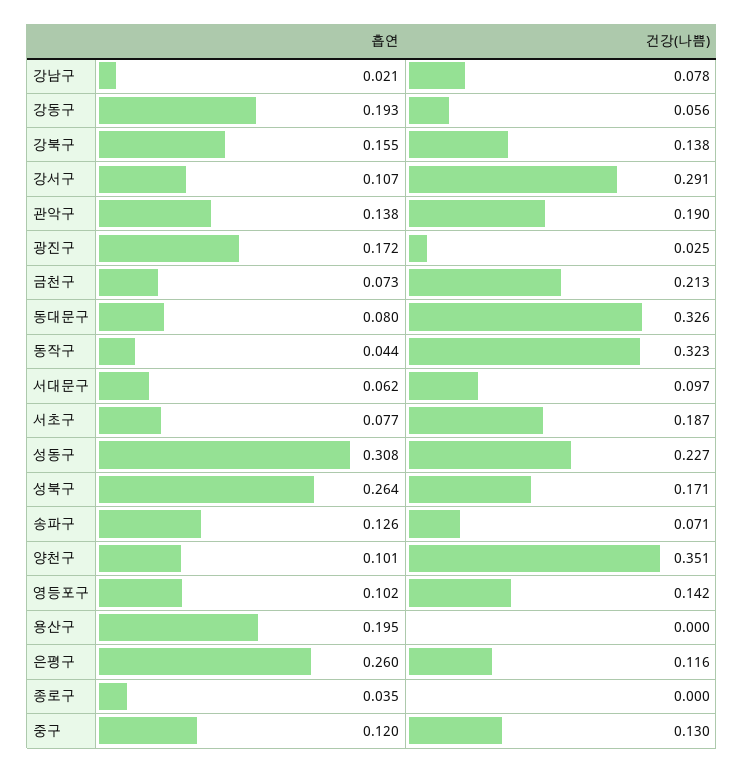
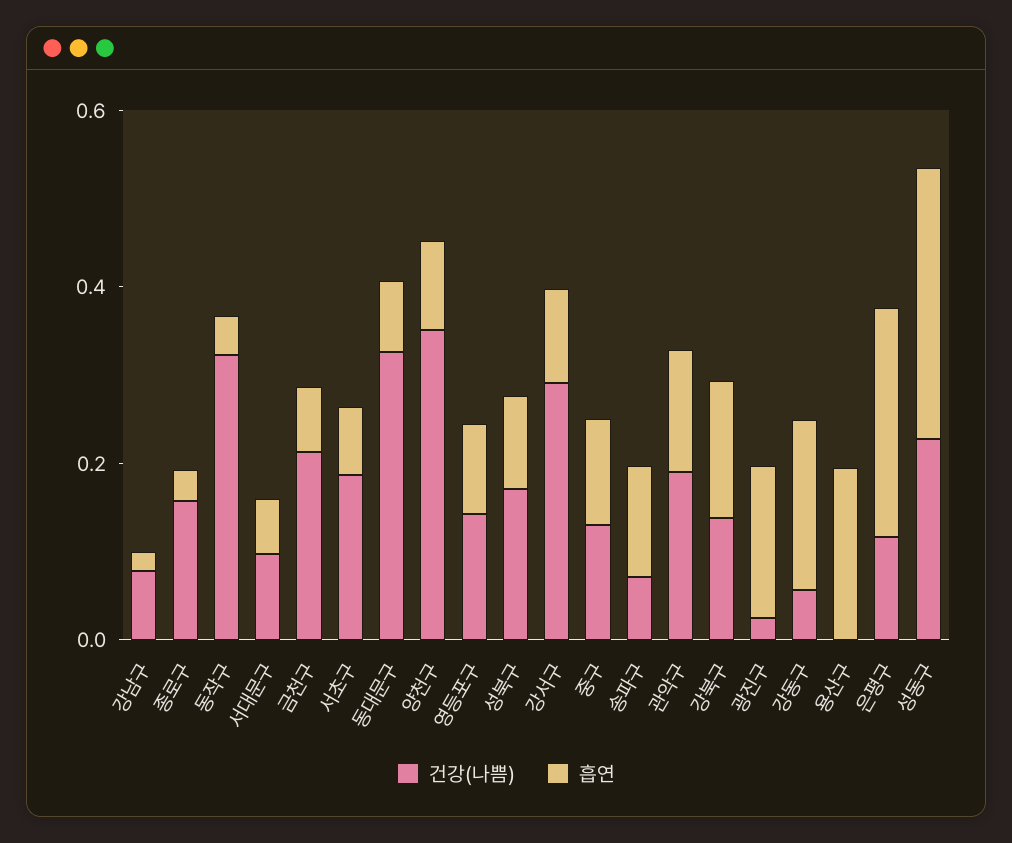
  {
    "흡연": {
      "강남구": 0.021,
      "강동구": 0.193,
      "강북구": 0.155,
      "강서구": 0.107,
      "관악구": 0.138,
      "광진구": 0.172,
      "금천구": 0.073,
      "동대문구": 0.08,
      "동작구": 0.044,
      "서대문구": 0.062,
      "서초구": 0.077,
      "성동구": 0.308,
-     "성북구": 0.264,
+     "성북구": 0.1,
      "송파구": 0.126,
      "양천구": 0.101,
      "영등포구": 0.102,
      "용산구": 0.195,
      "은평구": 0.26,
      "종로구": 0.035,
      "중구": 0.12
    },
    "건강(나쁨)": {
      "강남구": 0.078,
      "강동구": 0.056,
      "강북구": 0.138,
      "강서구": 0.291,
      "관악구": 0.19,
      "광진구": 0.025,
      "금천구": 0.213,
      "동대문구": 0.326,
      "동작구": 0.323,
      "서대문구": 0.097,
      "서초구": 0.187,
      "성동구": 0.227,
      "성북구": 0.171,
      "송파구": 0.071,
      "양천구": 0.351,
      "영등포구": 0.142,
      "용산구": 0,
      "은평구": 0.116,
-     "종로구": 0,
+     "종로구": 0.15,
      "중구": 0.13
    }
  }

